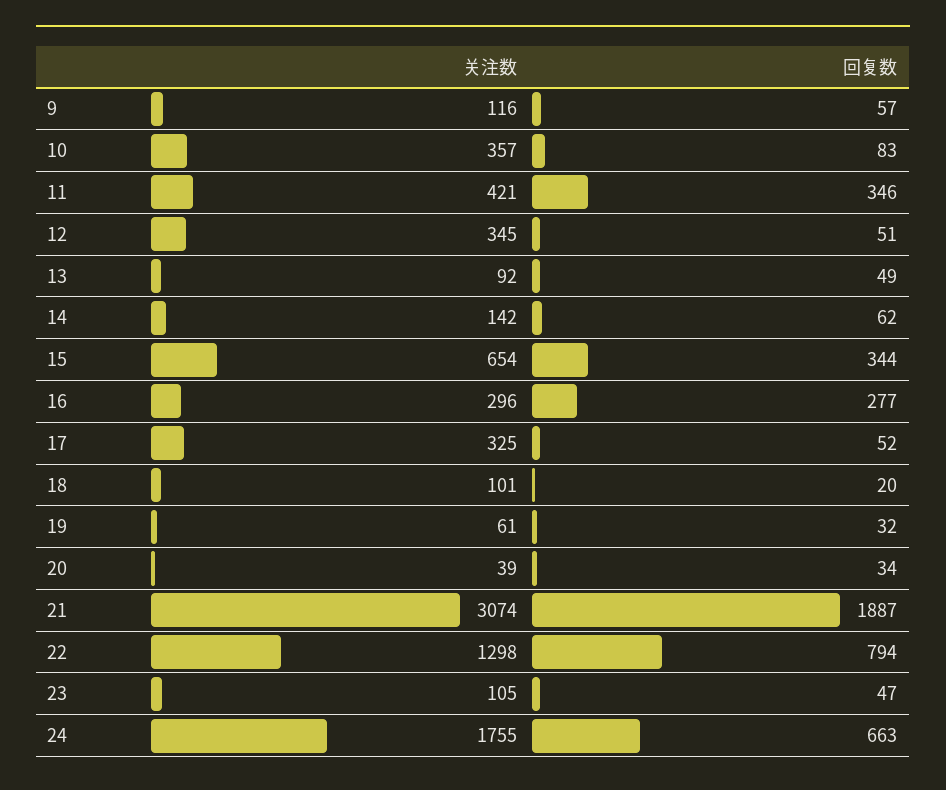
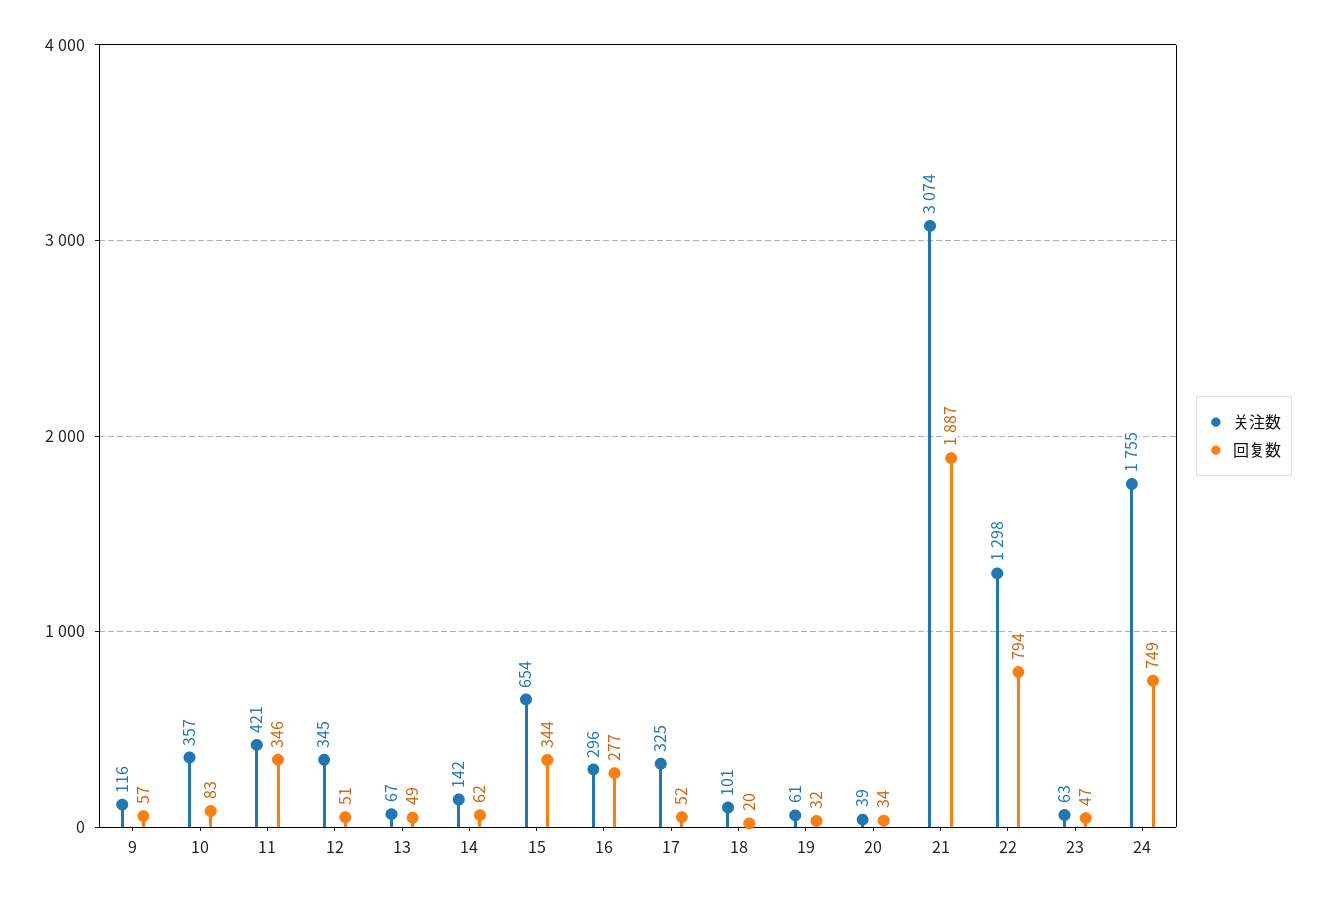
  {
    "关注数": {
      "9": 116,
      "10": 357,
      "11": 421,
      "12": 345,
-     "13": 92,
+     "13": 67,
      "14": 142,
      "15": 654,
      "16": 296,
      "17": 325,
      "18": 101,
      "19": 61,
      "20": 39,
      "21": 3074,
      "22": 1298,
-     "23": 105,
+     "23": 63,
      "24": 1755
    },
    "回复数": {
      "9": 57,
      "10": 83,
      "11": 346,
      "12": 51,
      "13": 49,
      "14": 62,
      "15": 344,
      "16": 277,
      "17": 52,
      "18": 20,
      "19": 32,
      "20": 34,
      "21": 1887,
      "22": 794,
      "23": 47,
-     "24": 663
+     "24": 749
    }
  }

